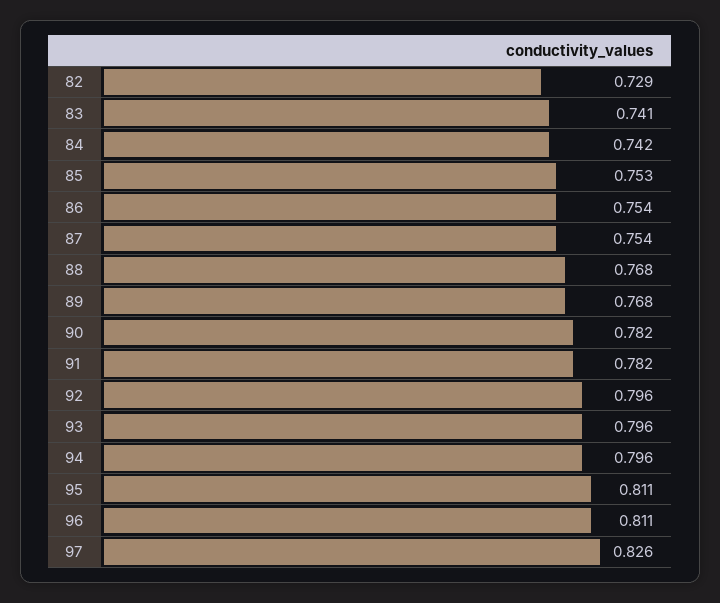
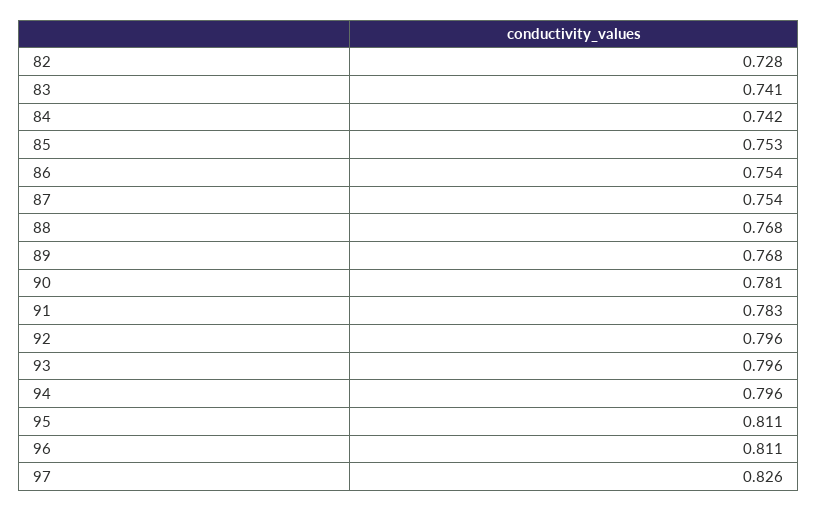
  {
-   "82": 0.729,
+   "82": 0.728,
    "83": 0.741,
    "84": 0.742,
    "85": 0.753,
    "86": 0.754,
    "87": 0.754,
    "88": 0.768,
    "89": 0.768,
-   "90": 0.782,
+   "90": 0.781,
-   "91": 0.782,
+   "91": 0.783,
    "92": 0.796,
    "93": 0.796,
    "94": 0.796,
    "95": 0.811,
    "96": 0.811,
    "97": 0.826
  }

